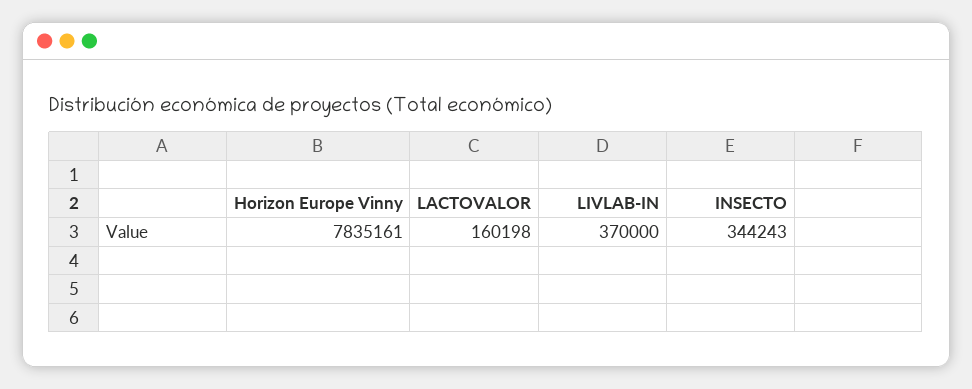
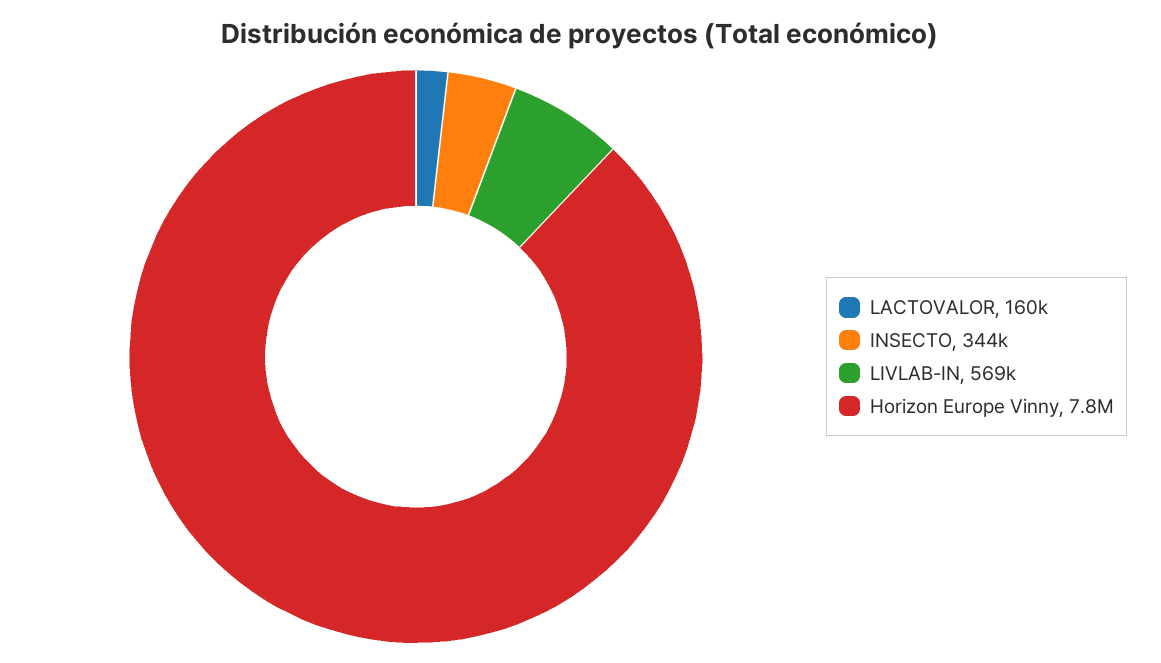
  {
    "Horizon Europe Vinny": 7835161,
    "LACTOVALOR": 160198,
-   "LIVLAB-IN": 370000,
+   "LIVLAB-IN": 569000,
    "INSECTO": 344243
  }

